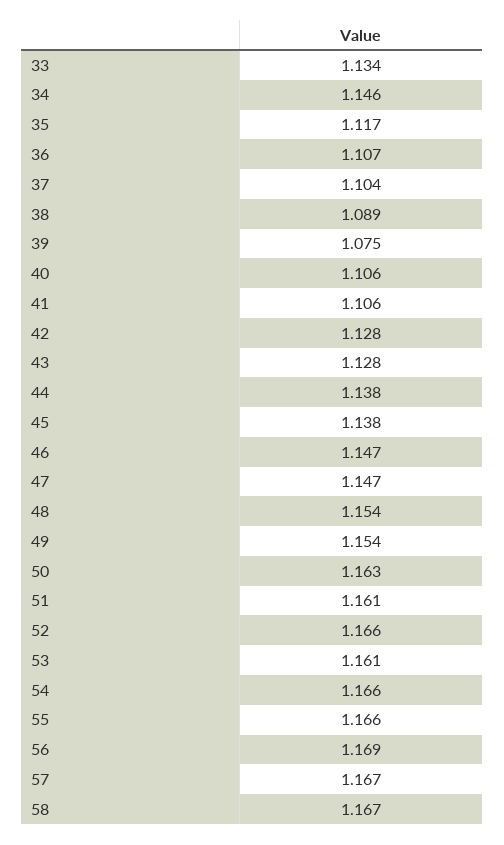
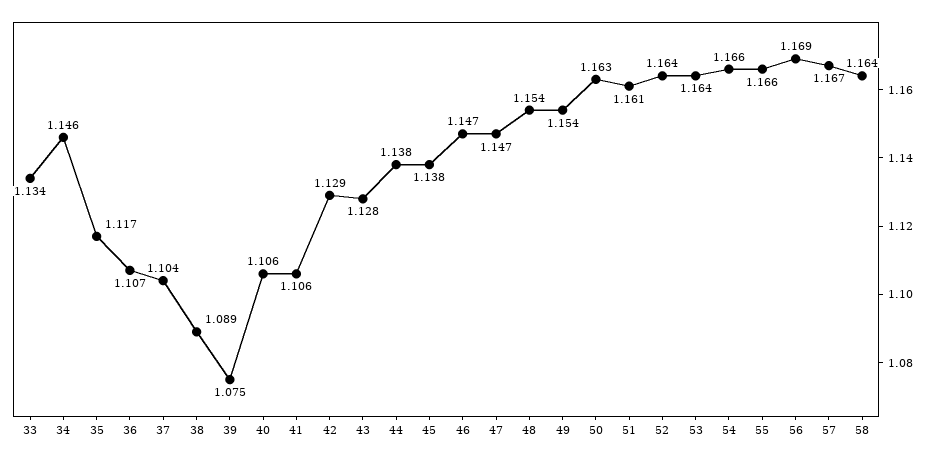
  {
    "33": 1.134,
    "34": 1.146,
    "35": 1.117,
    "36": 1.107,
    "37": 1.104,
    "38": 1.089,
    "39": 1.075,
    "40": 1.106,
    "41": 1.106,
-   "42": 1.128,
+   "42": 1.129,
    "43": 1.128,
    "44": 1.138,
    "45": 1.138,
    "46": 1.147,
    "47": 1.147,
    "48": 1.154,
    "49": 1.154,
    "50": 1.163,
    "51": 1.161,
-   "52": 1.166,
+   "52": 1.164,
-   "53": 1.161,
+   "53": 1.164,
    "54": 1.166,
    "55": 1.166,
    "56": 1.169,
    "57": 1.167,
-   "58": 1.167
+   "58": 1.164
  }

